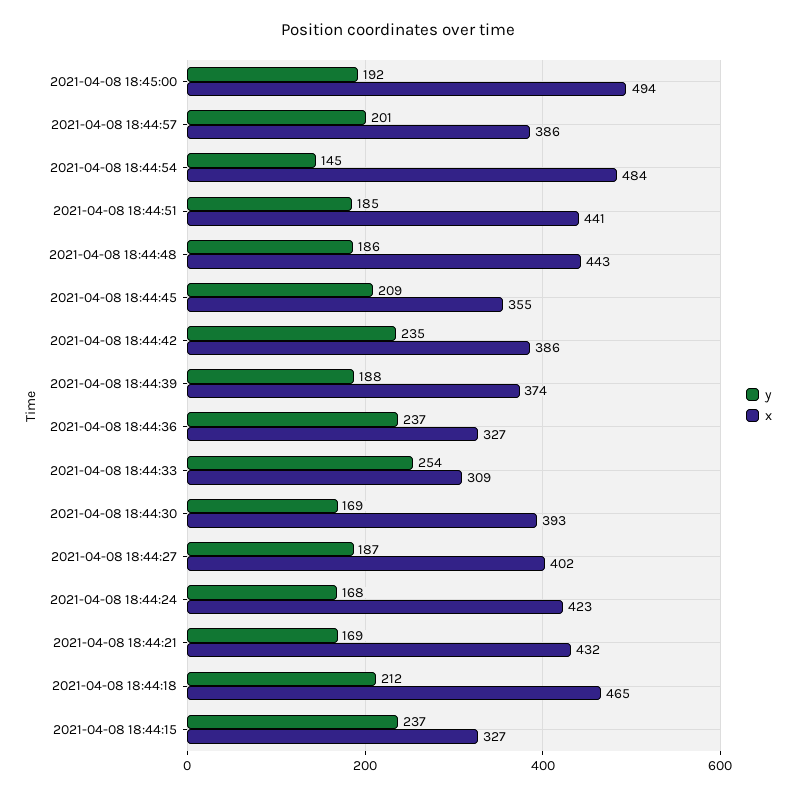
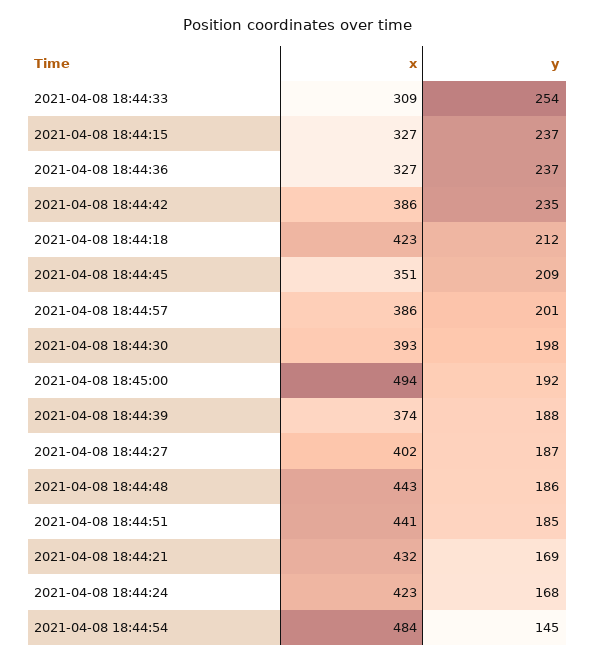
  {
    "y": {
      "2021-04-08 18:45:00": 192,
      "2021-04-08 18:44:57": 201,
      "2021-04-08 18:44:54": 145,
      "2021-04-08 18:44:51": 185,
      "2021-04-08 18:44:48": 186,
      "2021-04-08 18:44:45": 209,
      "2021-04-08 18:44:42": 235,
      "2021-04-08 18:44:39": 188,
      "2021-04-08 18:44:36": 237,
      "2021-04-08 18:44:33": 254,
-     "2021-04-08 18:44:30": 169,
+     "2021-04-08 18:44:30": 198,
      "2021-04-08 18:44:27": 187,
      "2021-04-08 18:44:24": 168,
      "2021-04-08 18:44:21": 169,
      "2021-04-08 18:44:18": 212,
      "2021-04-08 18:44:15": 237
    },
    "x": {
      "2021-04-08 18:45:00": 494,
      "2021-04-08 18:44:57": 386,
      "2021-04-08 18:44:54": 484,
      "2021-04-08 18:44:51": 441,
      "2021-04-08 18:44:48": 443,
-     "2021-04-08 18:44:45": 355,
+     "2021-04-08 18:44:45": 351,
      "2021-04-08 18:44:42": 386,
      "2021-04-08 18:44:39": 374,
      "2021-04-08 18:44:36": 327,
      "2021-04-08 18:44:33": 309,
      "2021-04-08 18:44:30": 393,
      "2021-04-08 18:44:27": 402,
      "2021-04-08 18:44:24": 423,
      "2021-04-08 18:44:21": 432,
-     "2021-04-08 18:44:18": 465,
+     "2021-04-08 18:44:18": 423,
      "2021-04-08 18:44:15": 327
    }
  }

